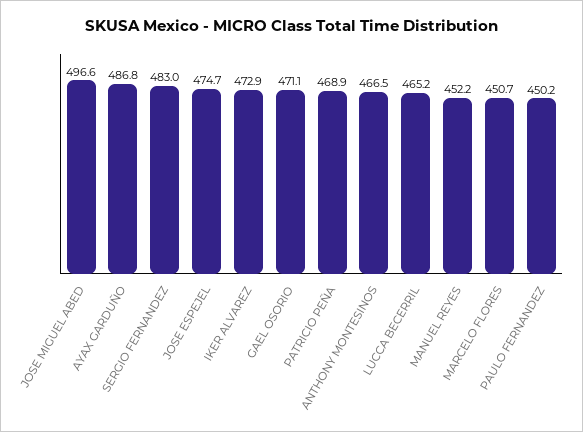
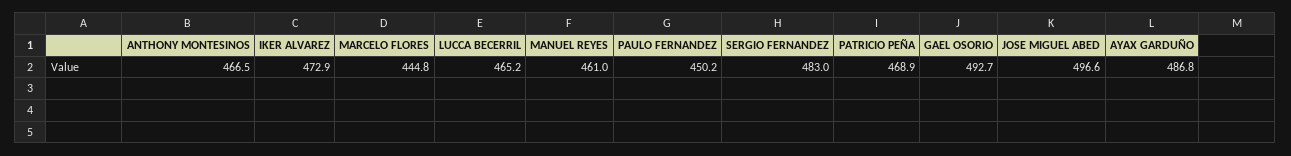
  {
    "JOSE MIGUEL ABED": 496.6,
    "AYAX GARDUÑO": 486.8,
    "SERGIO FERNANDEZ": 483,
-   "JOSE ESPEJEL": 474.7,
    "IKER ALVAREZ": 472.9,
-   "GAEL OSORIO": 471.1,
+   "GAEL OSORIO": 492.7,
    "PATRICIO PEÑA": 468.9,
    "ANTHONY MONTESINOS": 466.5,
    "LUCCA BECERRIL": 465.2,
-   "MANUEL REYES": 452.2,
+   "MANUEL REYES": 461,
-   "MARCELO FLORES": 450.7,
+   "MARCELO FLORES": 444.8,
    "PAULO FERNANDEZ": 450.2
  }

